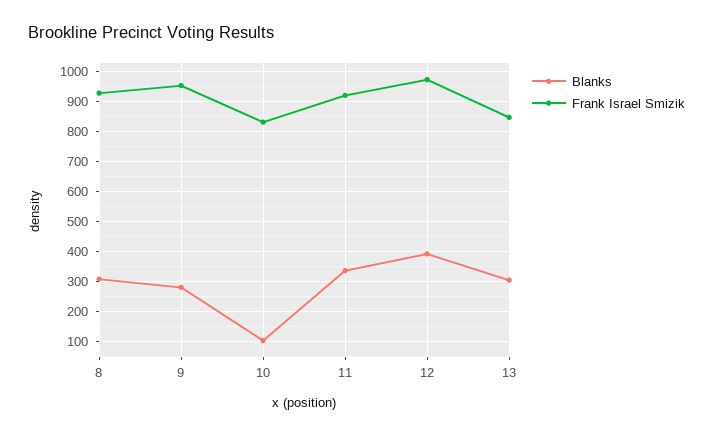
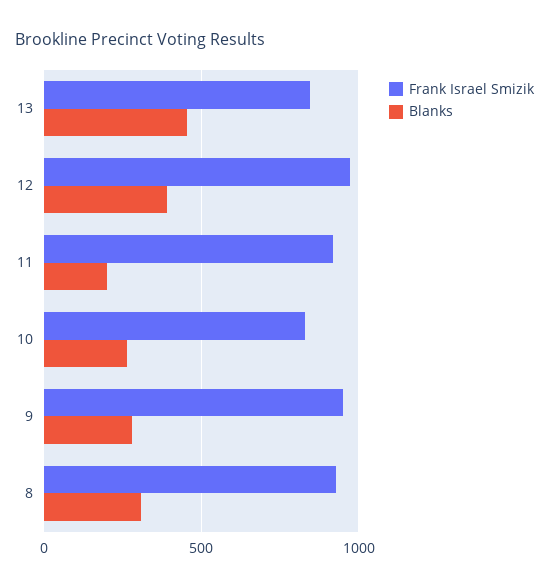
  {
    "Blanks": {
      "8": 300,
      "9": 280,
-     "10": 100,
+     "10": 250,
-     "11": 340,
+     "11": 200,
      "12": 400,
-     "13": 300
+     "13": 450
    },
    "Frank Israel Smizik": {
      "8": 920,
      "9": 960,
      "10": 840,
      "11": 920,
      "12": 980,
      "13": 840
    }
  }

